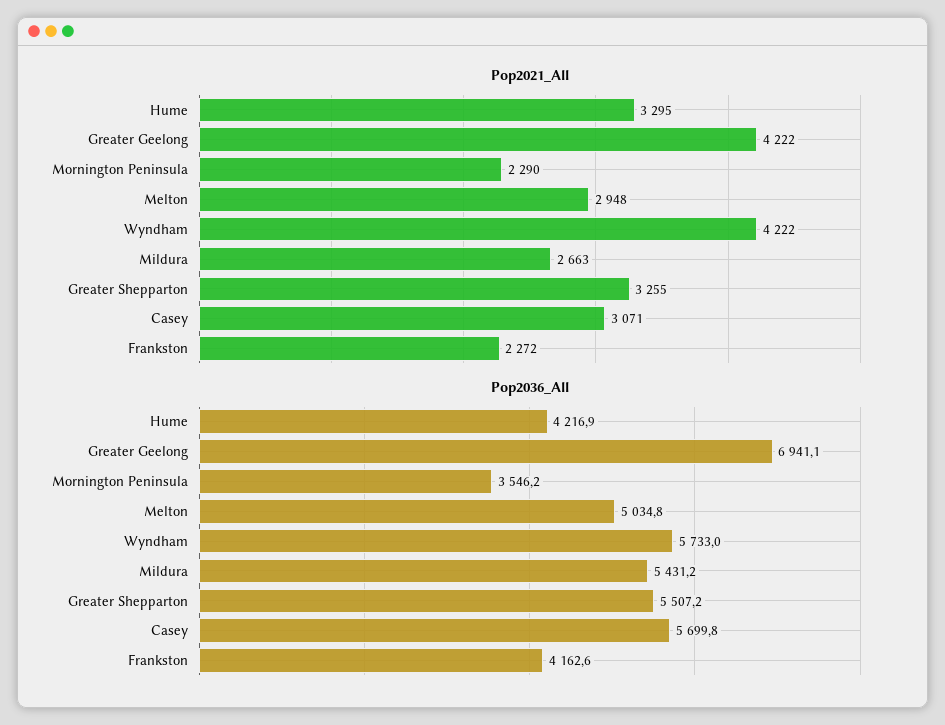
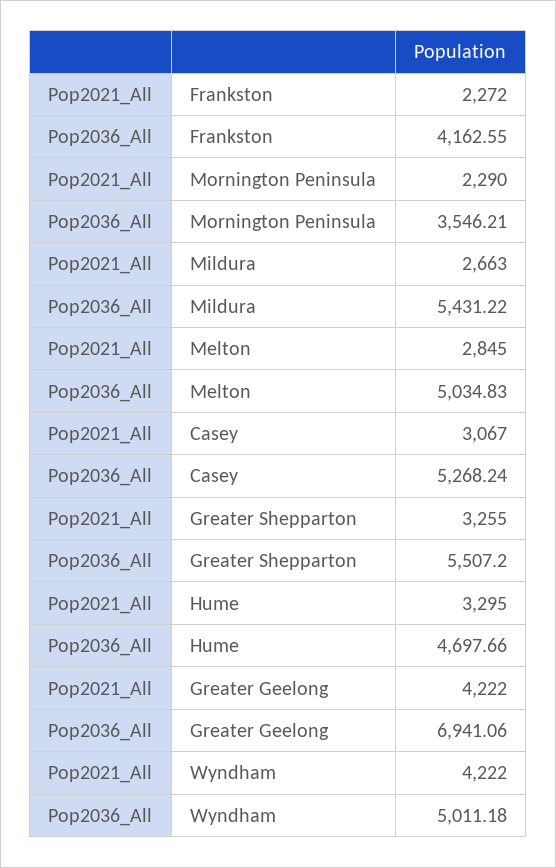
  {
    "Pop2021_All": {
      "Hume": 3295,
      "Greater Geelong": 4222,
      "Mornington Peninsula": 2290,
-     "Melton": 2948,
+     "Melton": 2845,
      "Wyndham": 4222,
      "Mildura": 2663,
      "Greater Shepparton": 3255,
-     "Casey": 3071,
+     "Casey": 3067,
      "Frankston": 2272
    },
    "Pop2036_All": {
-     "Hume": 4216.9,
+     "Hume": 4697.66,
      "Greater Geelong": 6941.06,
      "Mornington Peninsula": 3546.21,
      "Melton": 5034.83,
-     "Wyndham": 5733,
+     "Wyndham": 5011.18,
      "Mildura": 5431.22,
      "Greater Shepparton": 5507.2,
-     "Casey": 5699.8,
+     "Casey": 5268.24,
      "Frankston": 4162.55
    }
  }

